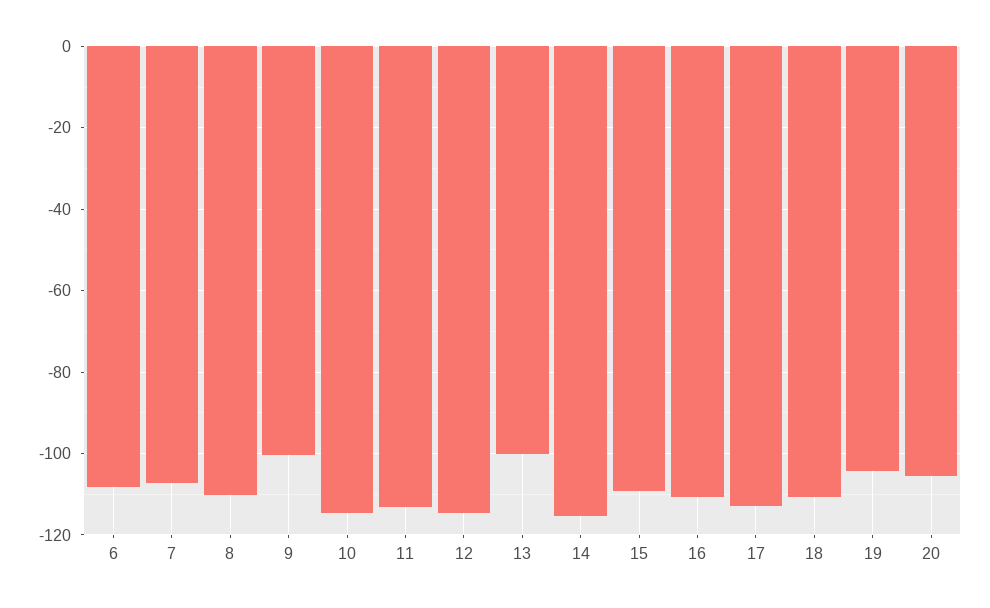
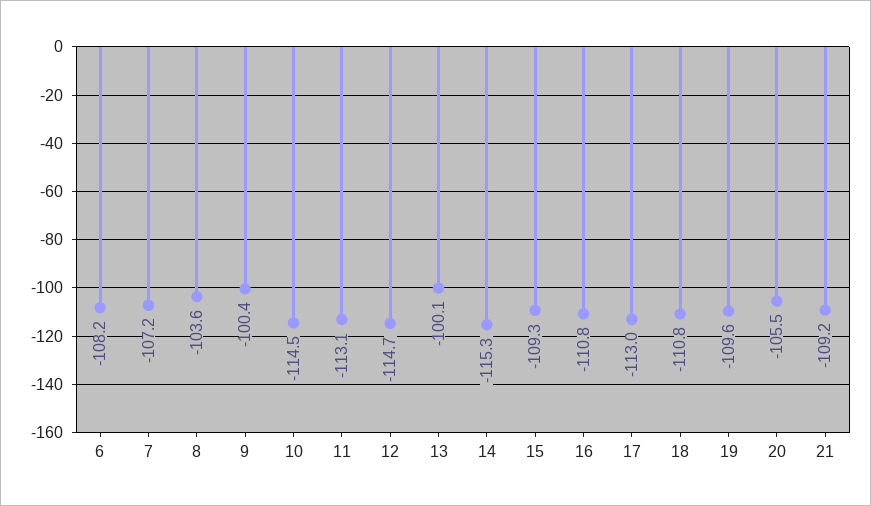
  {
    "6": -108.2,
    "7": -107.2,
-   "8": -110,
+   "8": -103.6,
    "9": -100.4,
    "10": -114.5,
    "11": -113.1,
    "12": -114.7,
    "13": -100.1,
    "14": -115.3,
    "15": -109.3,
    "16": -110.8,
    "17": -113,
    "18": -110.8,
-   "19": -104,
+   "19": -109.6,
-   "20": -105.5
+   "20": -105.5,
+   "21": -109.2
  }

